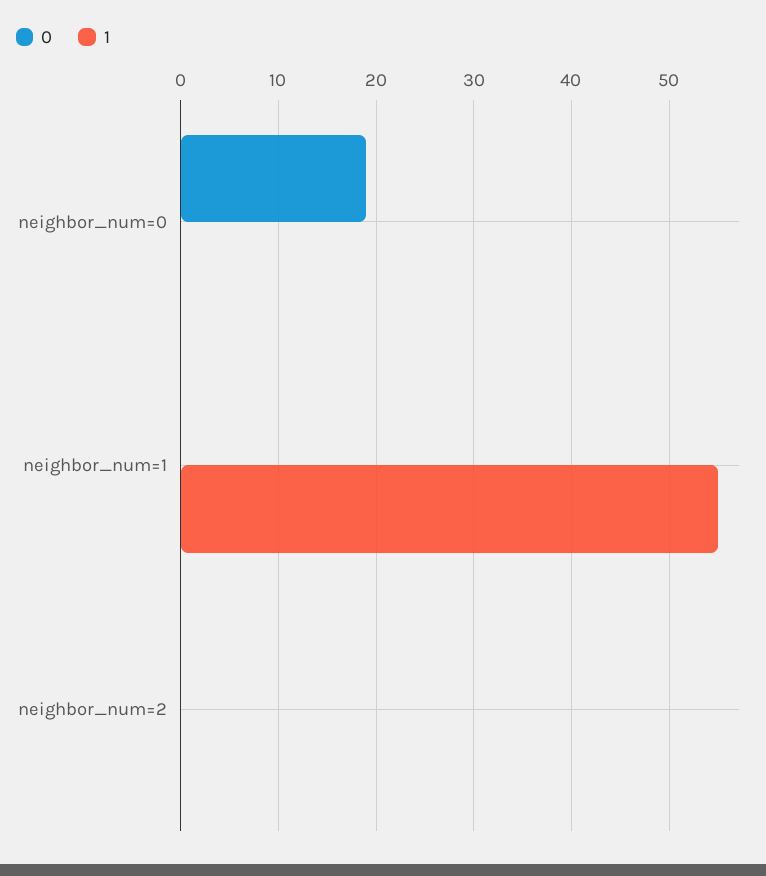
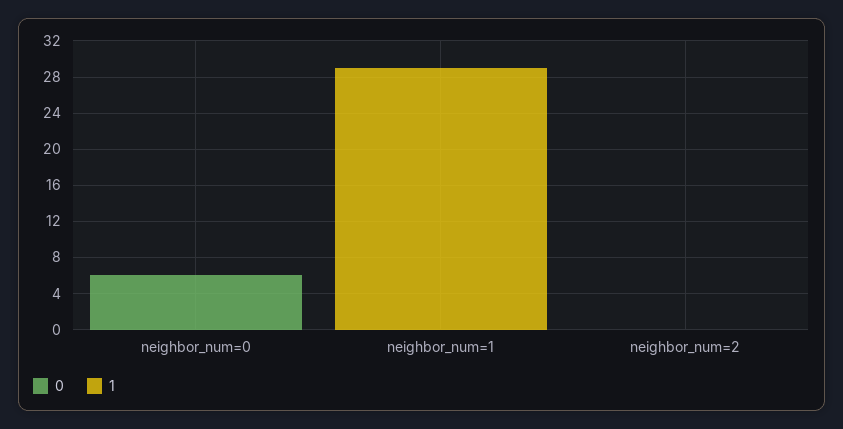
  {
    "0": {
-     "neighbor_num=0": 19,
+     "neighbor_num=0": 6,
      "neighbor_num=1": 0,
      "neighbor_num=2": 0
    },
    "1": {
      "neighbor_num=0": 0,
-     "neighbor_num=1": 55,
+     "neighbor_num=1": 29,
      "neighbor_num=2": 0
    }
  }

